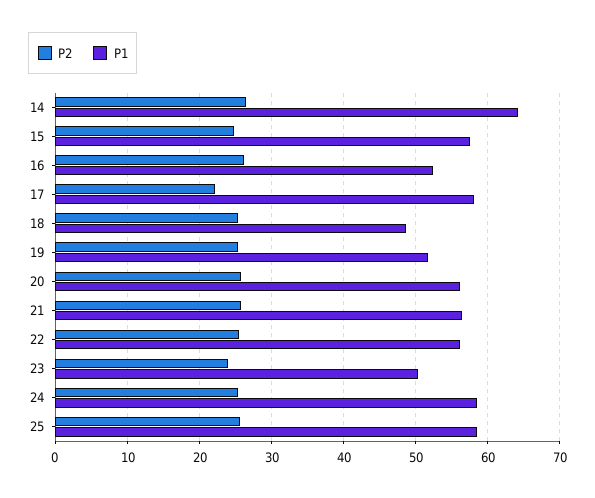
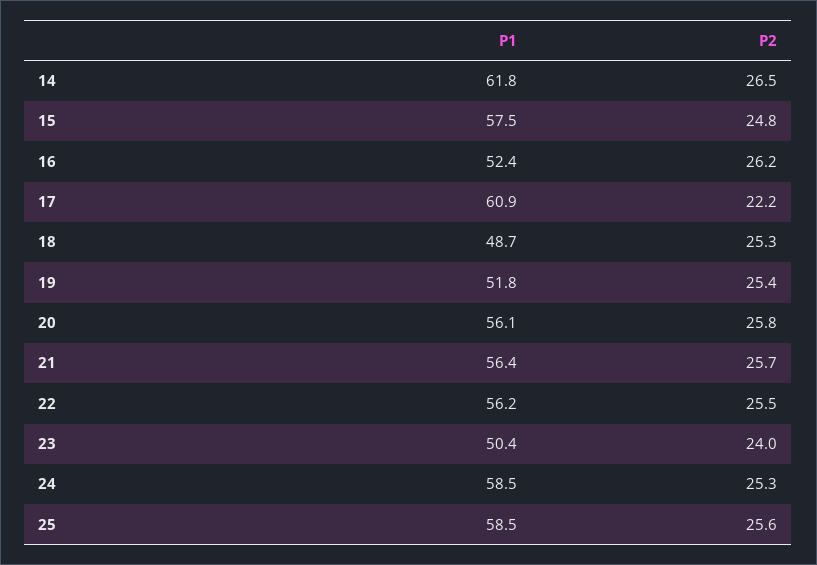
  {
    "P2": {
      "14": 26.5,
      "15": 24.8,
      "16": 26.2,
      "17": 22.2,
      "18": 25.3,
      "19": 25.4,
      "20": 25.8,
      "21": 25.7,
      "22": 25.5,
      "23": 24,
      "24": 25.3,
      "25": 25.6
    },
    "P1": {
-     "14": 64,
+     "14": 61.8,
      "15": 57.5,
      "16": 52.4,
-     "17": 58,
+     "17": 60.9,
      "18": 48.7,
      "19": 51.8,
      "20": 56.1,
      "21": 56.4,
      "22": 56.2,
      "23": 50.4,
      "24": 58.5,
      "25": 58.5
    }
  }

